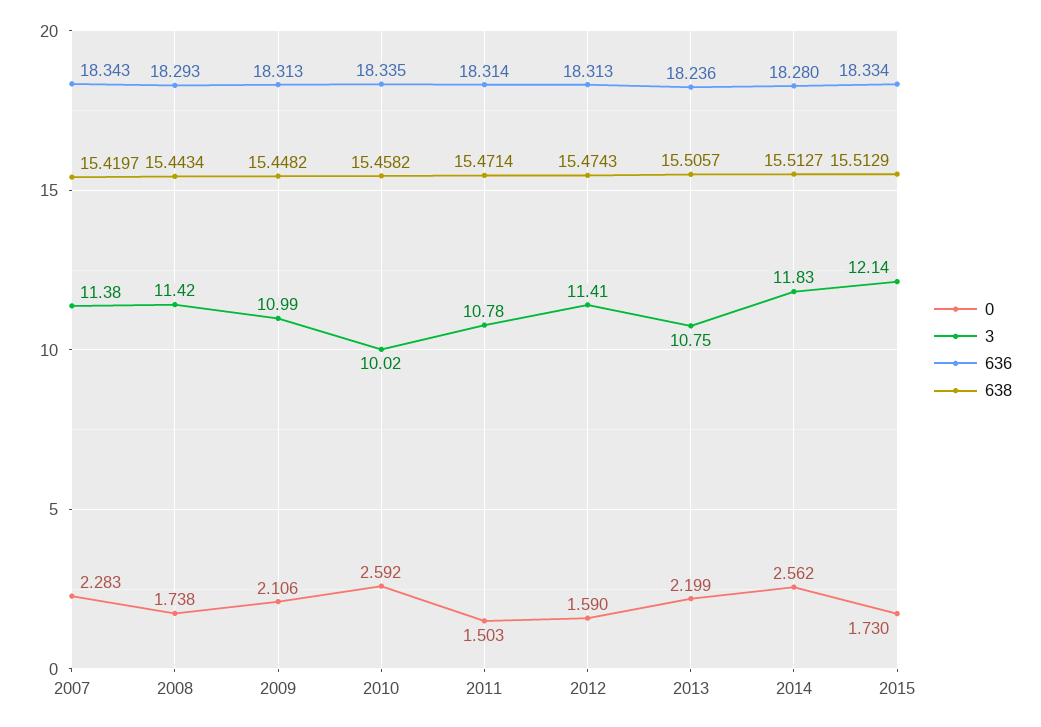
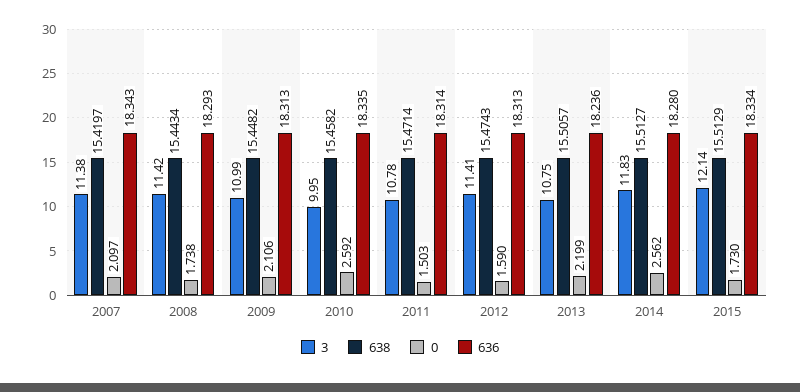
  {
    "0": {
-     "2007": 2.283,
+     "2007": 2.097,
      "2008": 1.738,
      "2009": 2.106,
      "2010": 2.592,
      "2011": 1.503,
      "2012": 1.59,
      "2013": 2.199,
      "2014": 2.562,
      "2015": 1.73
    },
    "3": {
      "2007": 11.38,
      "2008": 11.42,
      "2009": 10.99,
-     "2010": 10.02,
+     "2010": 9.95,
      "2011": 10.78,
      "2012": 11.41,
      "2013": 10.75,
      "2014": 11.83,
      "2015": 12.14
    },
    "636": {
      "2007": 18.343,
      "2008": 18.293,
      "2009": 18.313,
      "2010": 18.335,
      "2011": 18.314,
      "2012": 18.313,
      "2013": 18.236,
      "2014": 18.28,
      "2015": 18.334
    },
    "638": {
      "2007": 15.4197,
      "2008": 15.4434,
      "2009": 15.4482,
      "2010": 15.4582,
      "2011": 15.4714,
      "2012": 15.4743,
      "2013": 15.5057,
      "2014": 15.5127,
      "2015": 15.5129
    }
  }

